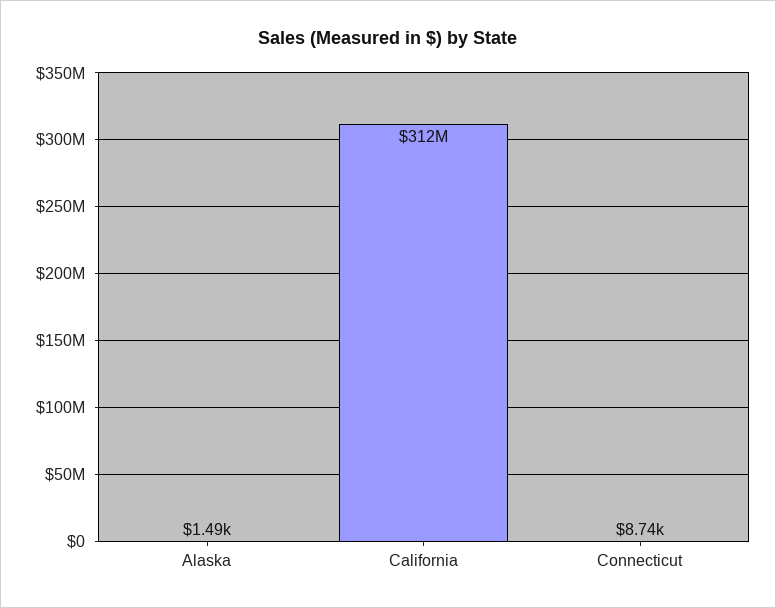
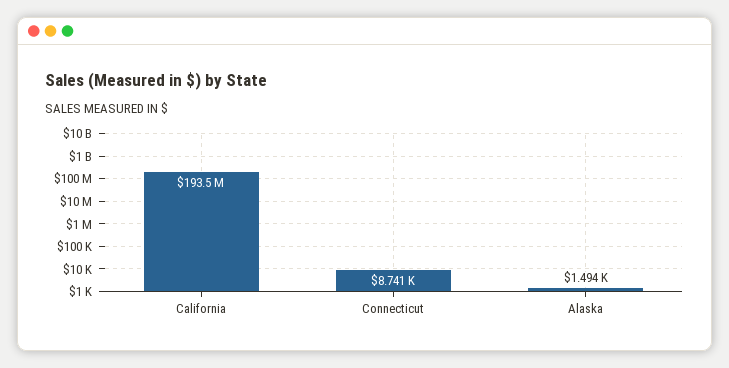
  {
    "Alaska": 1494,
-   "California": 312000000,
+   "California": 193500000,
    "Connecticut": 8741
  }

